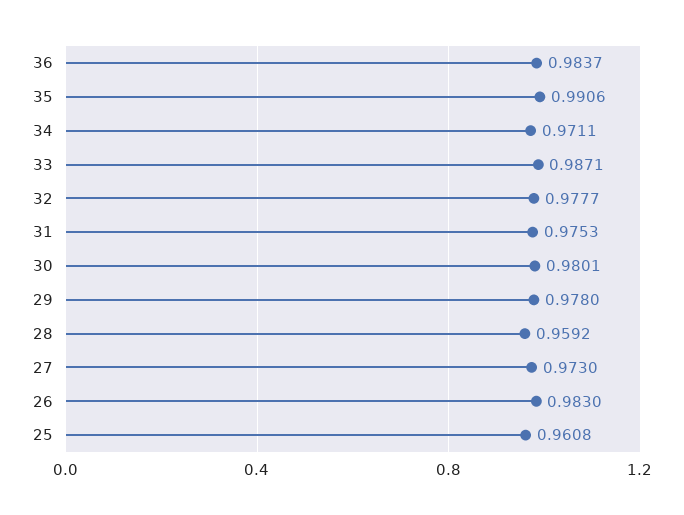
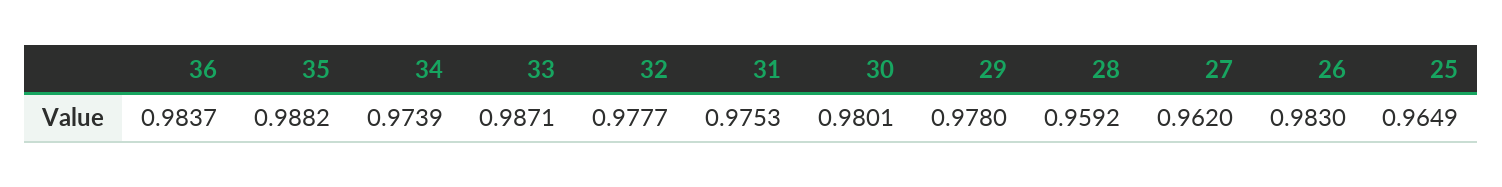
  {
    "36": 0.9837,
-   "35": 0.9906,
+   "35": 0.9882,
-   "34": 0.9711,
+   "34": 0.9739,
    "33": 0.9871,
    "32": 0.9777,
    "31": 0.9753,
    "30": 0.9801,
    "29": 0.978,
    "28": 0.9592,
-   "27": 0.973,
+   "27": 0.962,
    "26": 0.983,
-   "25": 0.9608
+   "25": 0.9649
  }

